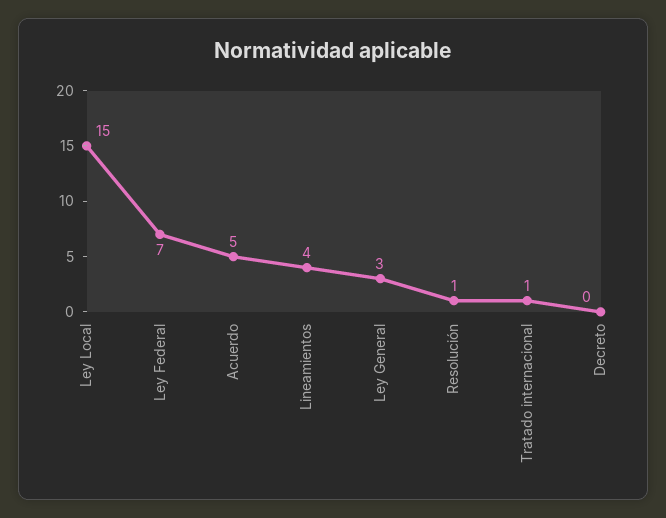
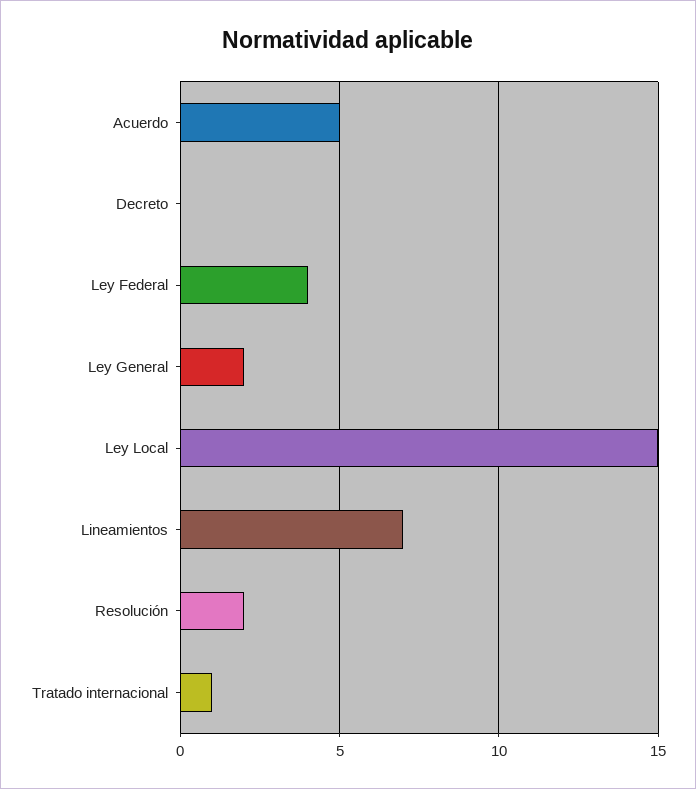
  {
    "Ley Local": 15,
-   "Ley Federal": 7,
+   "Ley Federal": 4,
    "Acuerdo": 5,
-   "Lineamientos": 4,
+   "Lineamientos": 7,
-   "Ley General": 3,
+   "Ley General": 2,
-   "Resolución": 1,
+   "Resolución": 2,
    "Tratado internacional": 1,
    "Decreto": 0
  }

